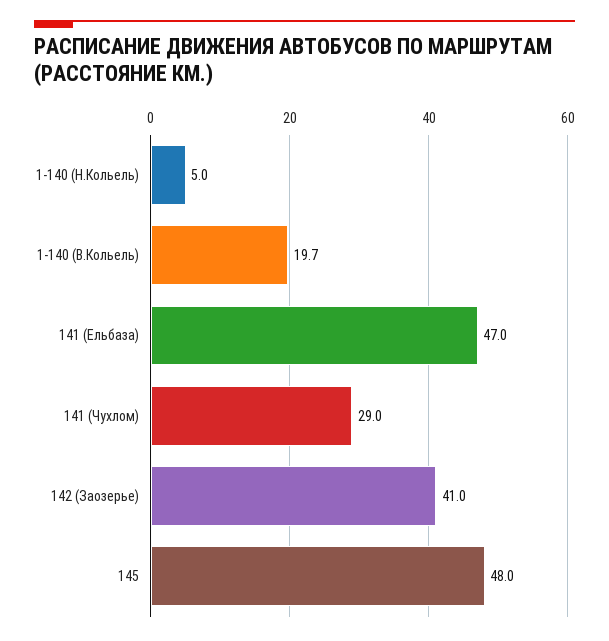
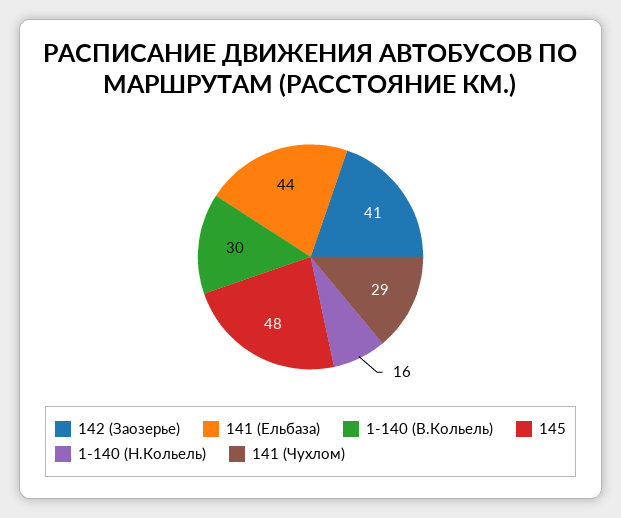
  {
-   "1-140 (Н.Кольель)": 5,
+   "1-140 (Н.Кольель)": 16,
-   "1-140 (В.Кольель)": 19.7,
+   "1-140 (В.Кольель)": 30,
-   "141 (Ельбаза)": 47,
+   "141 (Ельбаза)": 44,
    "141 (Чухлом)": 29,
    "142 (Заозерье)": 41,
    "145": 48
  }

